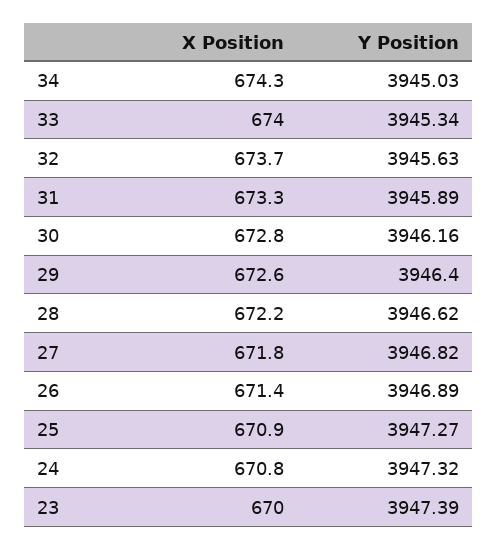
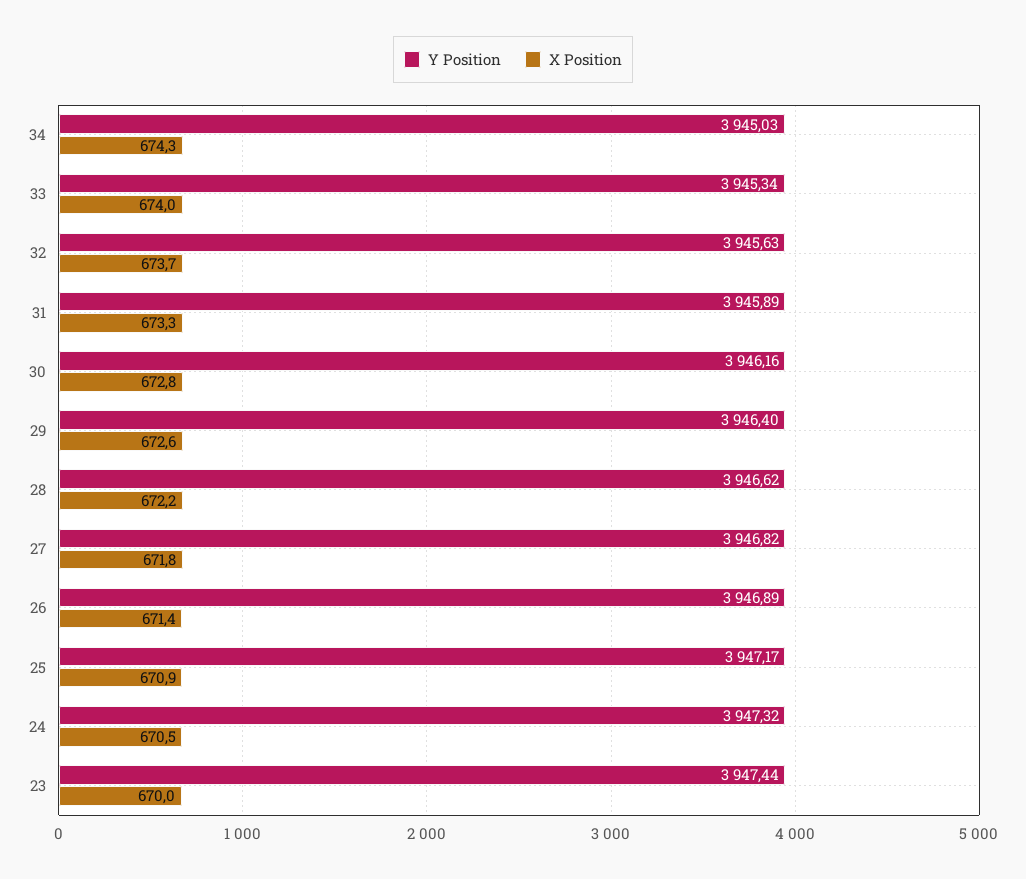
  {
    "X Position": {
      "34": 674.3,
      "33": 674,
      "32": 673.7,
      "31": 673.3,
      "30": 672.8,
      "29": 672.6,
      "28": 672.2,
      "27": 671.8,
      "26": 671.4,
      "25": 670.9,
-     "24": 670.8,
+     "24": 670.5,
      "23": 670
    },
    "Y Position": {
      "34": 3945.03,
      "33": 3945.34,
      "32": 3945.63,
      "31": 3945.89,
      "30": 3946.16,
      "29": 3946.4,
      "28": 3946.62,
      "27": 3946.82,
      "26": 3946.89,
-     "25": 3947.27,
+     "25": 3947.17,
      "24": 3947.32,
-     "23": 3947.39
+     "23": 3947.44
    }
  }

